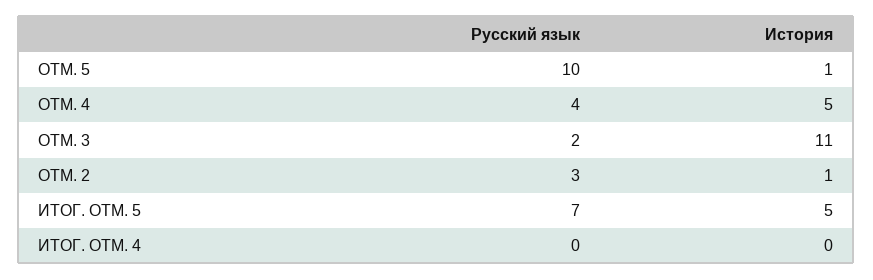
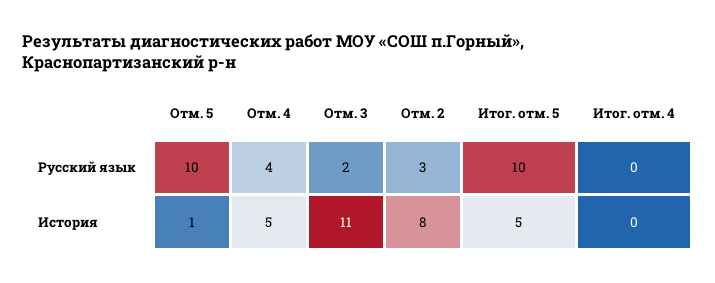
  {
    "Русский язык": {
      "ОТМ. 5": 10,
      "ОТМ. 4": 4,
      "ОТМ. 3": 2,
      "ОТМ. 2": 3,
-     "ИТОГ. ОТМ. 5": 7,
+     "ИТОГ. ОТМ. 5": 10,
      "ИТОГ. ОТМ. 4": 0
    },
    "История": {
      "ОТМ. 5": 1,
      "ОТМ. 4": 5,
      "ОТМ. 3": 11,
-     "ОТМ. 2": 1,
+     "ОТМ. 2": 8,
      "ИТОГ. ОТМ. 5": 5,
      "ИТОГ. ОТМ. 4": 0
    }
  }

